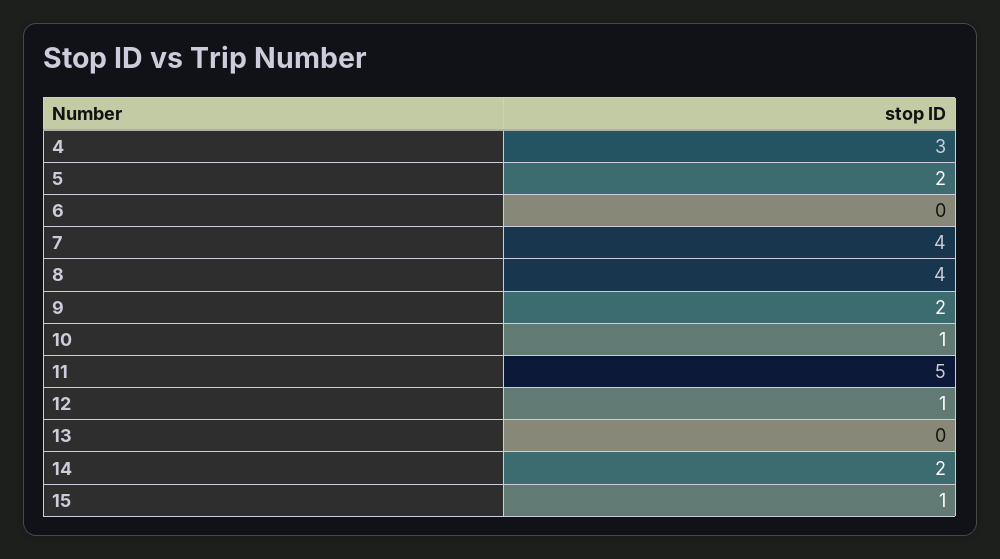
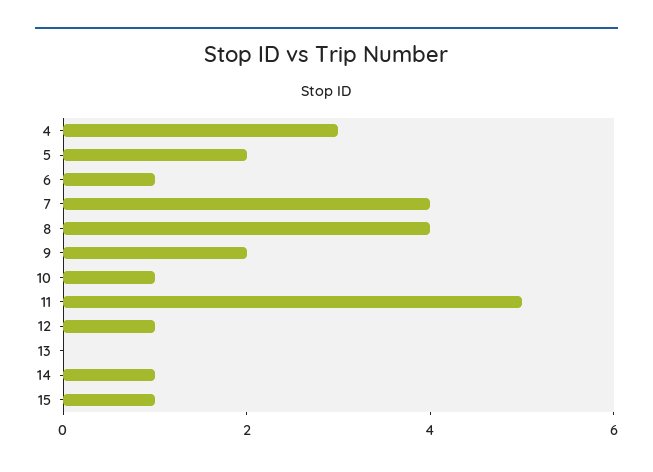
  {
    "4": 3,
    "5": 2,
-   "6": 0,
+   "6": 1,
    "7": 4,
    "8": 4,
    "9": 2,
    "10": 1,
    "11": 5,
    "12": 1,
    "13": 0,
-   "14": 2,
+   "14": 1,
    "15": 1
  }

